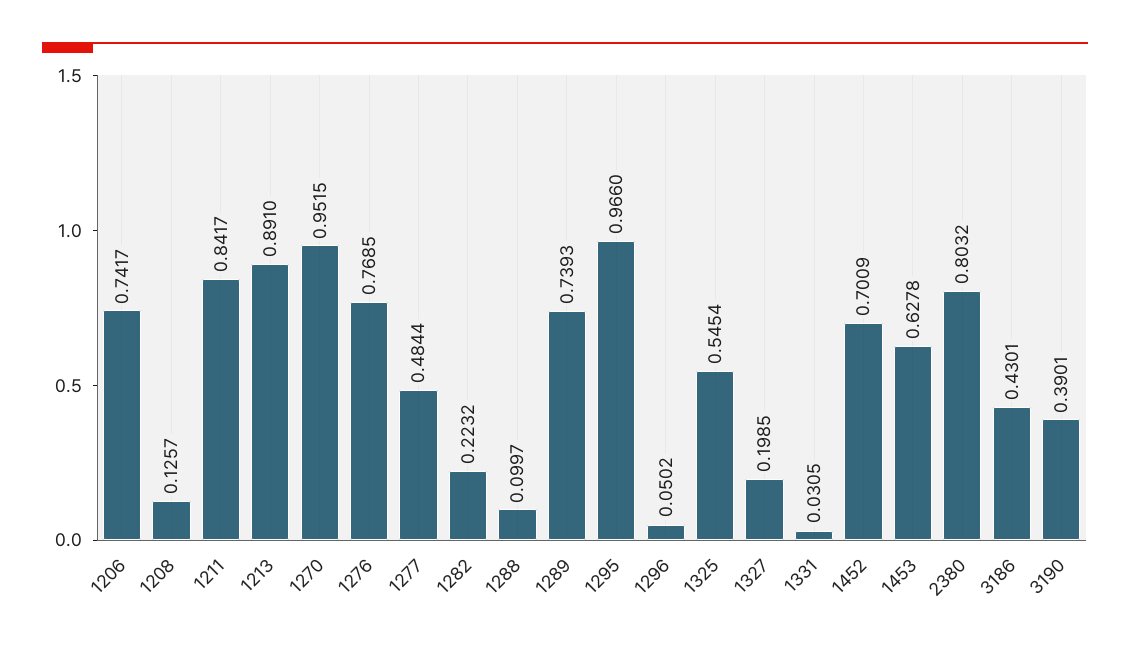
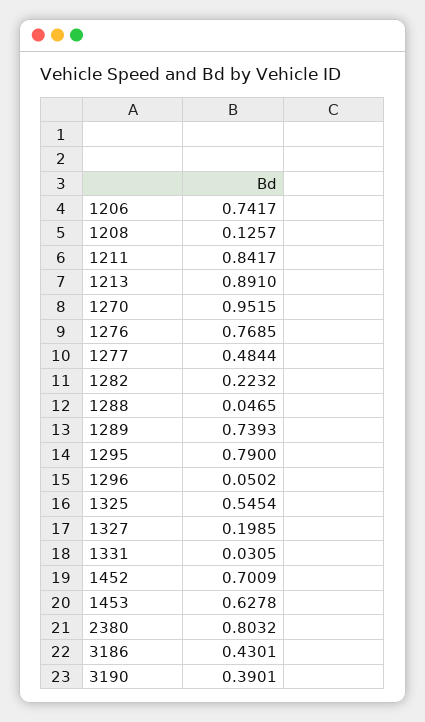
  {
    "1206": 0.7417,
    "1208": 0.1257,
    "1211": 0.8417,
    "1213": 0.891,
    "1270": 0.9515,
    "1276": 0.7685,
    "1277": 0.4844,
    "1282": 0.2232,
-   "1288": 0.0997,
+   "1288": 0.0465,
    "1289": 0.7393,
-   "1295": 0.966,
+   "1295": 0.79,
    "1296": 0.0502,
    "1325": 0.5454,
    "1327": 0.1985,
    "1331": 0.0305,
    "1452": 0.7009,
    "1453": 0.6278,
    "2380": 0.8032,
    "3186": 0.4301,
    "3190": 0.3901
  }

